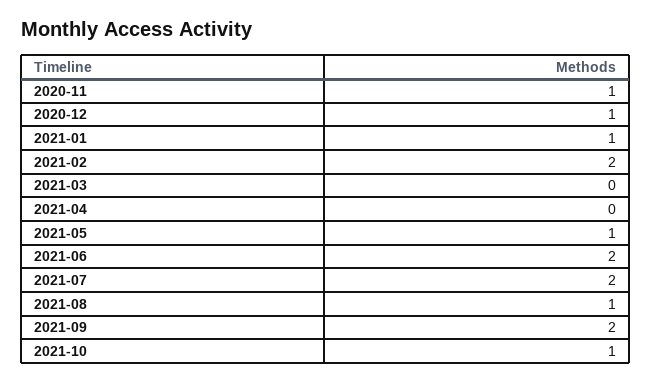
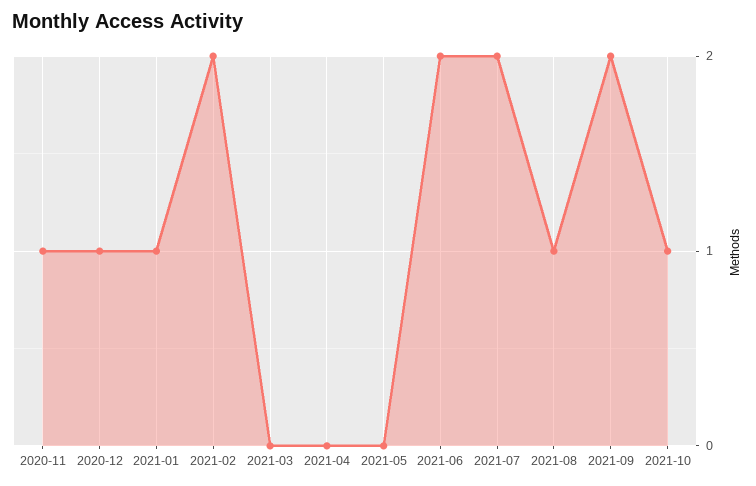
  {
    "2020-11": 1,
    "2020-12": 1,
    "2021-01": 1,
    "2021-02": 2,
    "2021-03": 0,
    "2021-04": 0,
-   "2021-05": 1,
+   "2021-05": 0,
    "2021-06": 2,
    "2021-07": 2,
    "2021-08": 1,
    "2021-09": 2,
    "2021-10": 1
  }

